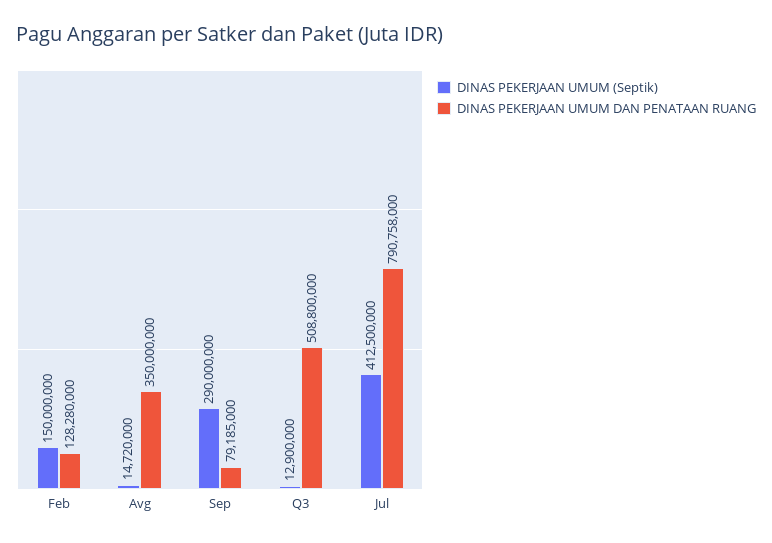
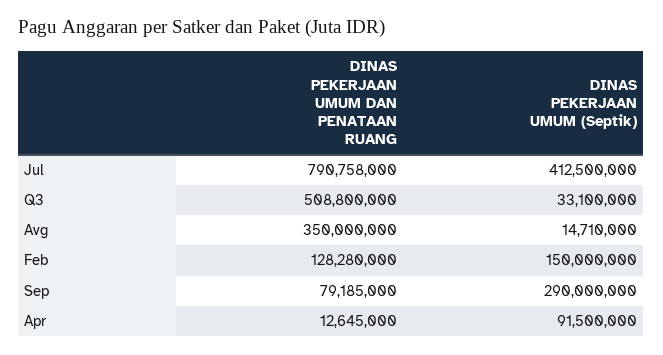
  {
    "DINAS PEKERJAAN UMUM (Septik)": {
      "Feb": 150000000,
-     "Avg": 14720000,
+     "Avg": 14710000,
      "Sep": 290000000,
-     "Q3": 12900000,
+     "Q3": 33100000,
-     "Jul": 412500000
+     "Jul": 412500000,
+     "Apr": 91500000
    },
    "DINAS PEKERJAAN UMUM DAN PENATAAN RUANG": {
      "Feb": 128280000,
      "Avg": 350000000,
      "Sep": 79185000,
      "Q3": 508800000,
-     "Jul": 790758000
+     "Jul": 790758000,
+     "Apr": 12645000
    }
  }

